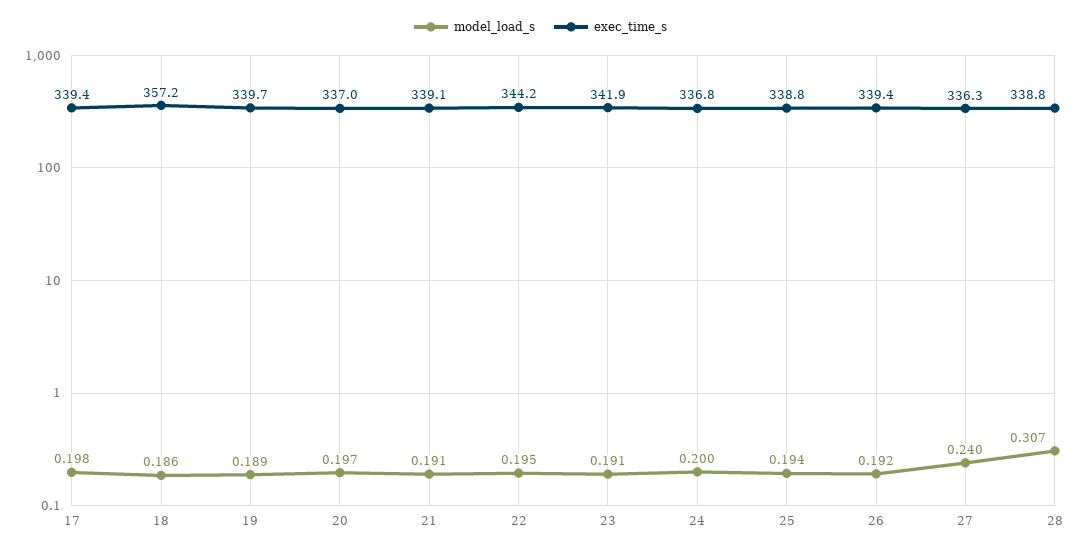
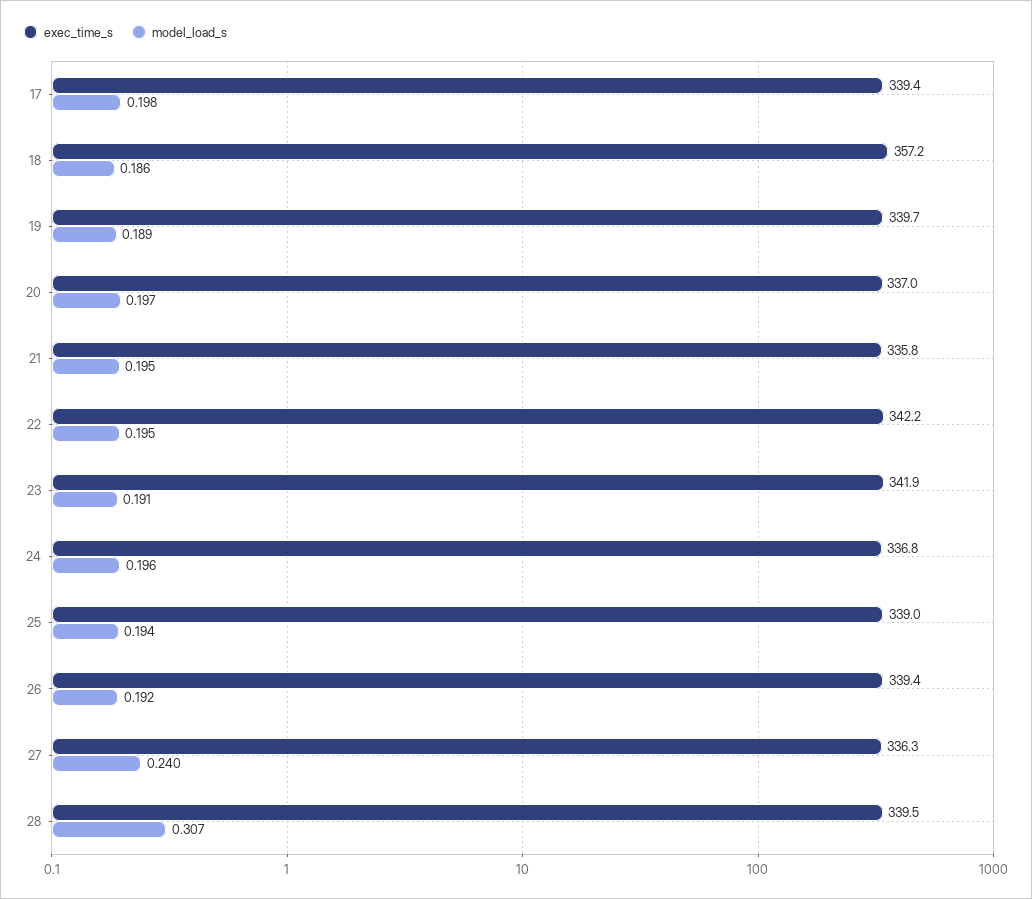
  {
    "model_load_s": {
      "17": 0.198,
      "18": 0.186,
      "19": 0.189,
      "20": 0.197,
-     "21": 0.191,
+     "21": 0.195,
      "22": 0.195,
      "23": 0.191,
-     "24": 0.2,
+     "24": 0.196,
      "25": 0.194,
      "26": 0.192,
      "27": 0.24,
      "28": 0.307
    },
    "exec_time_s": {
      "17": 339.4,
      "18": 357.2,
      "19": 339.7,
      "20": 337,
-     "21": 339.1,
+     "21": 335.8,
-     "22": 344.2,
+     "22": 342.2,
      "23": 341.9,
      "24": 336.8,
-     "25": 338.8,
+     "25": 339,
      "26": 339.4,
      "27": 336.3,
-     "28": 338.8
+     "28": 339.5
    }
  }

